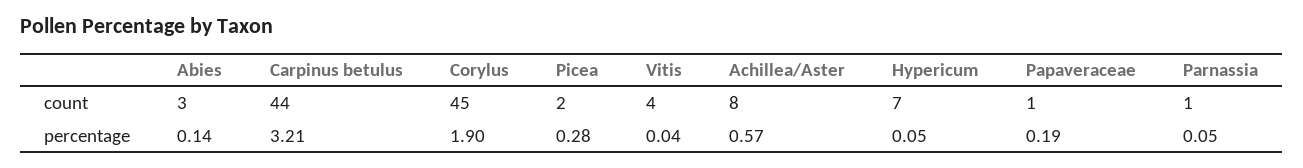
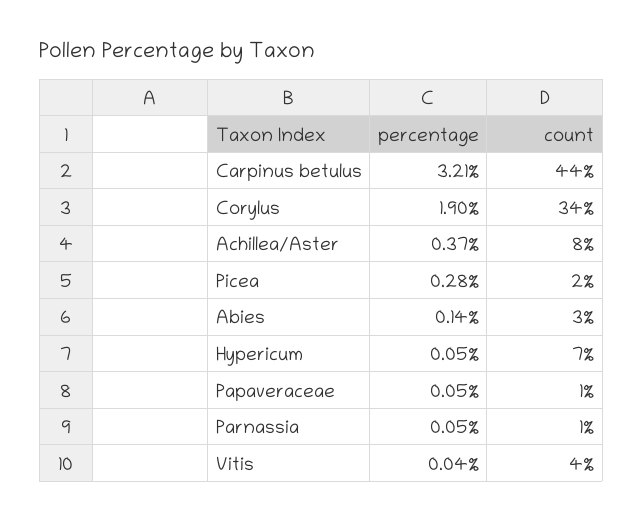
  {
    "Abies": {
      "count": 3,
      "percentage": 0.14
    },
    "Carpinus betulus": {
      "count": 44,
      "percentage": 3.21
    },
    "Corylus": {
-     "count": 45,
+     "count": 34,
      "percentage": 1.9
    },
    "Picea": {
      "count": 2,
      "percentage": 0.28
    },
    "Vitis": {
      "count": 4,
      "percentage": 0.04
    },
    "Achillea/Aster": {
      "count": 8,
-     "percentage": 0.57
+     "percentage": 0.37
    },
    "Hypericum": {
      "count": 7,
      "percentage": 0.05
    },
    "Papaveraceae": {
      "count": 1,
-     "percentage": 0.19
+     "percentage": 0.05
    },
    "Parnassia": {
      "count": 1,
      "percentage": 0.05
    }
  }

